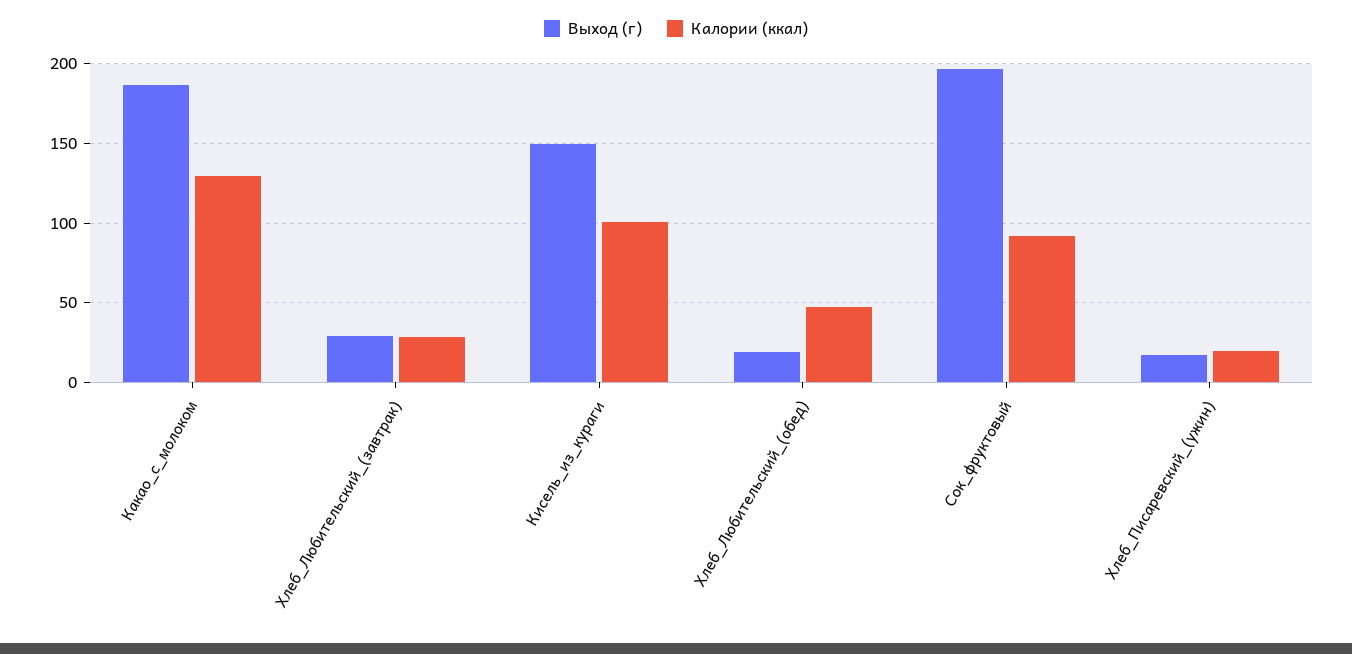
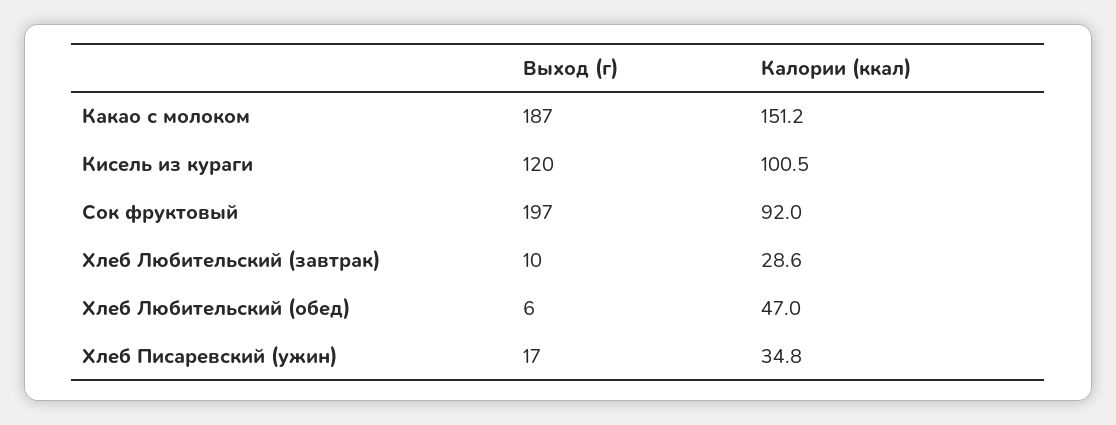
  {
    "Выход (г)": {
      "Какао_с_молоком": 187,
-     "Хлеб_Любительский_(завтрак)": 30,
+     "Хлеб_Любительский_(завтрак)": 10,
-     "Кисель_из_кураги": 150,
+     "Кисель_из_кураги": 120,
-     "Хлеб_Любительский_(обед)": 20,
+     "Хлеб_Любительский_(обед)": 6,
      "Сок_фруктовый": 197,
      "Хлеб_Писаревский_(ужин)": 17
    },
    "Калории (ккал)": {
-     "Какао_с_молоком": 130,
+     "Какао_с_молоком": 151.2,
      "Хлеб_Любительский_(завтрак)": 28.6,
      "Кисель_из_кураги": 100.5,
      "Хлеб_Любительский_(обед)": 47,
      "Сок_фруктовый": 92,
-     "Хлеб_Писаревский_(ужин)": 20
+     "Хлеб_Писаревский_(ужин)": 34.8
    }
  }

